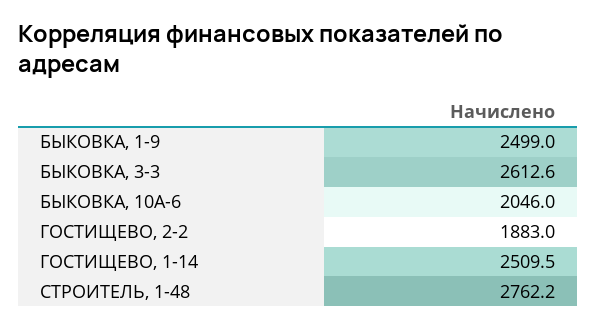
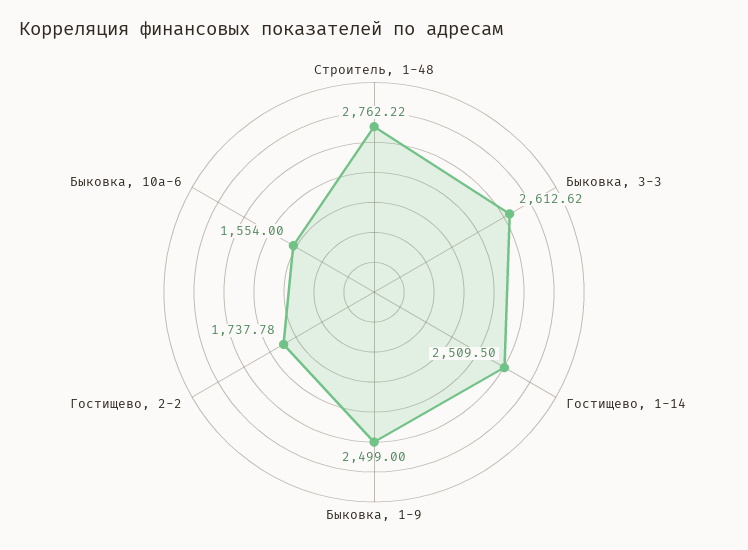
  {
    "БЫКОВКА, 1-9": 2499,
    "БЫКОВКА, 3-3": 2612.62,
-   "БЫКОВКА, 10А-6": 2046,
+   "БЫКОВКА, 10А-6": 1554,
-   "ГОСТИЩЕВО, 2-2": 1883,
+   "ГОСТИЩЕВО, 2-2": 1737.78,
    "ГОСТИЩЕВО, 1-14": 2509.5,
    "СТРОИТЕЛЬ, 1-48": 2762.22
  }

